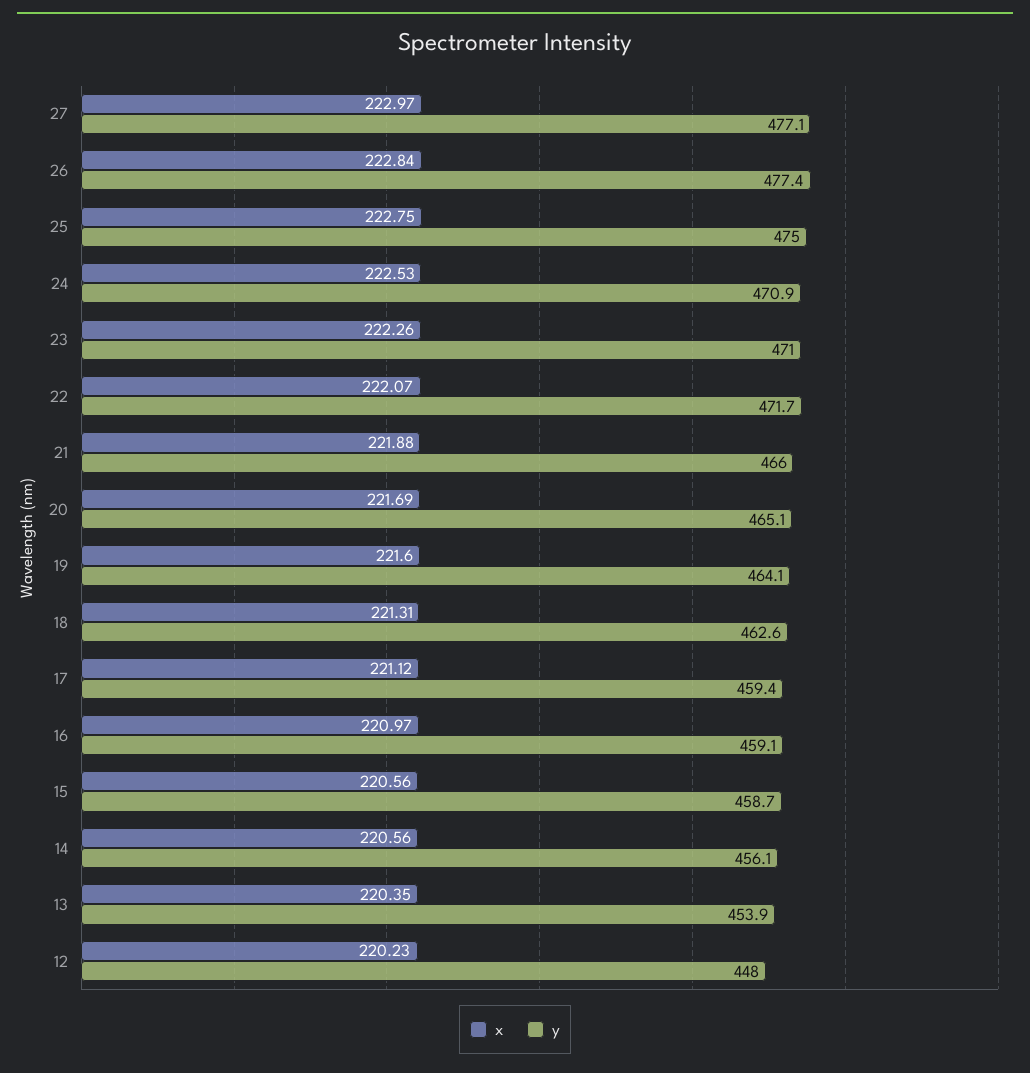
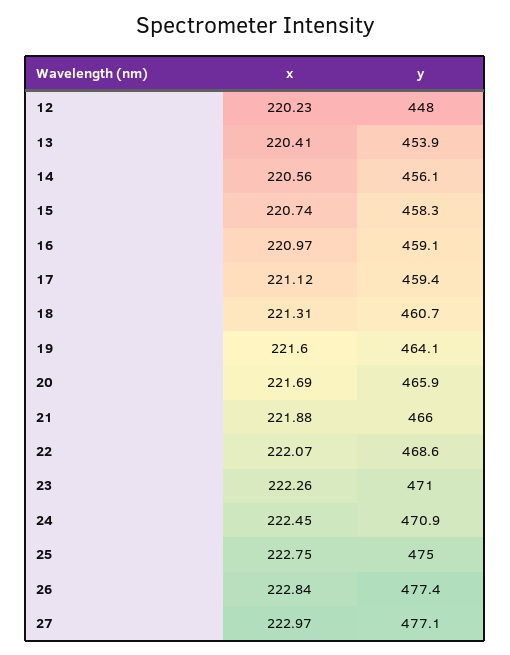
  {
    "x": {
      "27": 222.97,
      "26": 222.84,
      "25": 222.75,
-     "24": 222.53,
+     "24": 222.45,
      "23": 222.26,
      "22": 222.07,
      "21": 221.88,
      "20": 221.69,
      "19": 221.6,
      "18": 221.31,
      "17": 221.12,
      "16": 220.97,
-     "15": 220.56,
+     "15": 220.74,
      "14": 220.56,
-     "13": 220.35,
+     "13": 220.41,
      "12": 220.23
    },
    "y": {
      "27": 477.1,
      "26": 477.4,
      "25": 475,
      "24": 470.9,
      "23": 471,
-     "22": 471.7,
+     "22": 468.6,
      "21": 466,
-     "20": 465.1,
+     "20": 465.9,
      "19": 464.1,
-     "18": 462.6,
+     "18": 460.7,
      "17": 459.4,
      "16": 459.1,
-     "15": 458.7,
+     "15": 458.3,
      "14": 456.1,
      "13": 453.9,
      "12": 448
    }
  }

